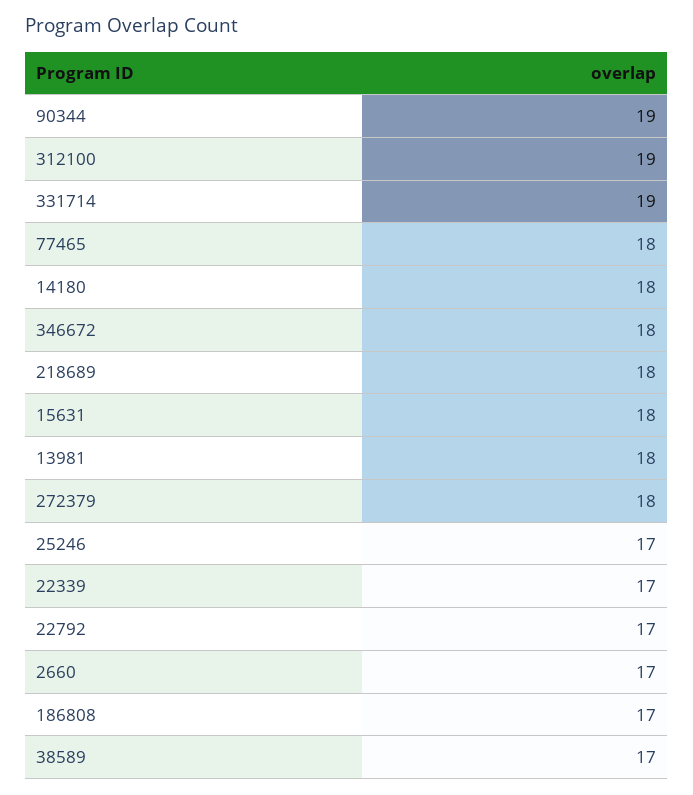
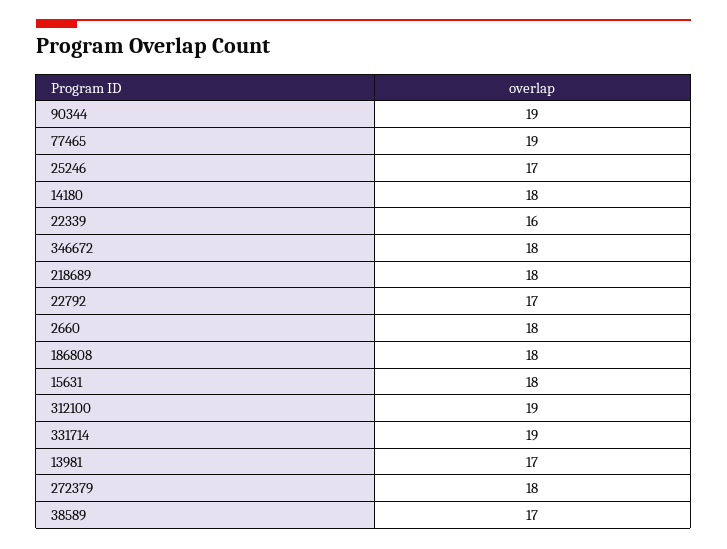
  {
    "90344": 19,
    "312100": 19,
    "331714": 19,
-   "77465": 18,
+   "77465": 19,
    "14180": 18,
    "346672": 18,
    "218689": 18,
    "15631": 18,
-   "13981": 18,
+   "13981": 17,
    "272379": 18,
    "25246": 17,
-   "22339": 17,
+   "22339": 16,
    "22792": 17,
-   "2660": 17,
+   "2660": 18,
-   "186808": 17,
+   "186808": 18,
    "38589": 17
  }

